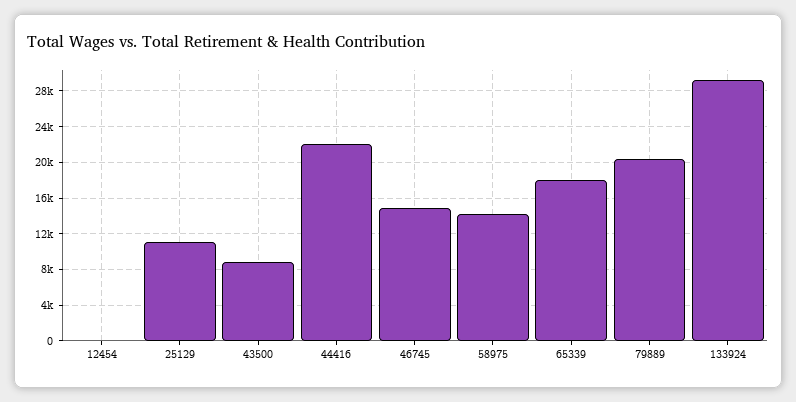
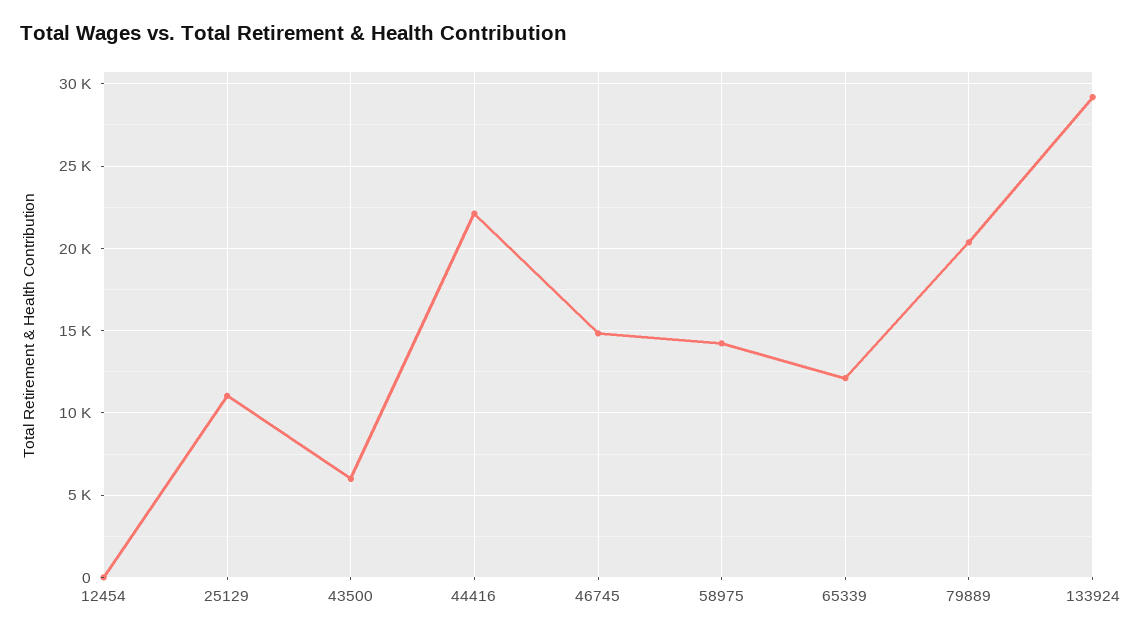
  {
    "12454": 0,
    "25129": 11000,
-   "43500": 9000,
+   "43500": 6000,
    "44416": 22000,
    "46745": 15000,
    "58975": 14000,
-   "65339": 18000,
+   "65339": 12000,
    "79889": 20500,
    "133924": 29000
  }

